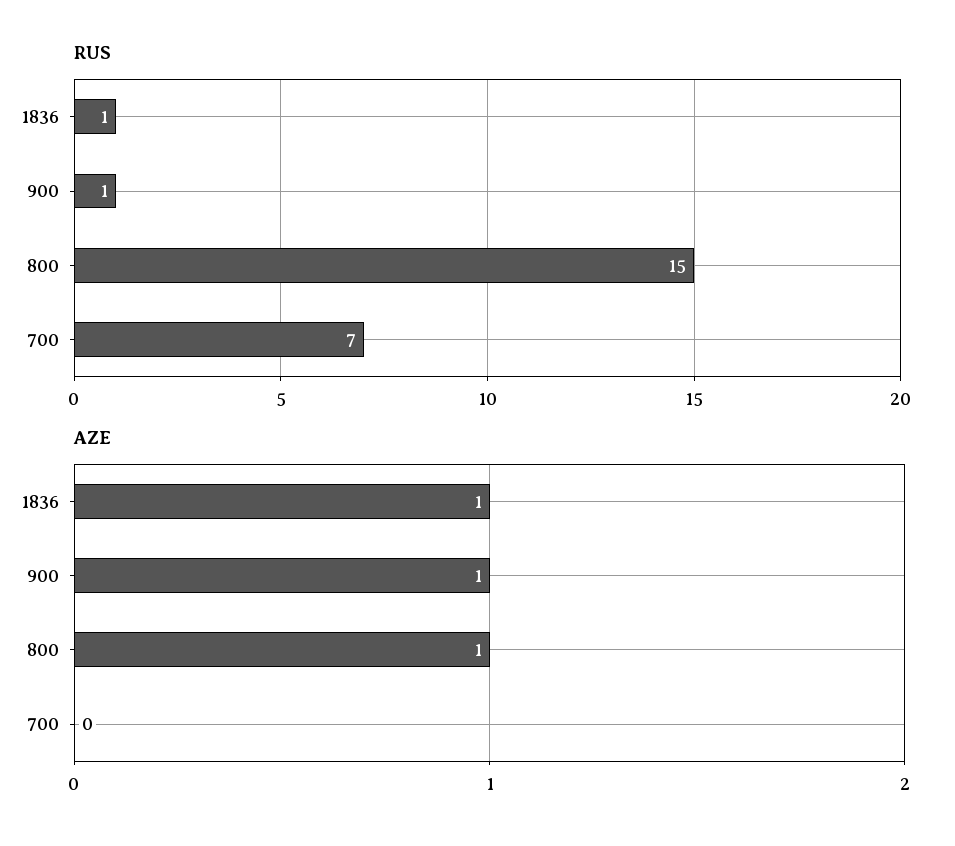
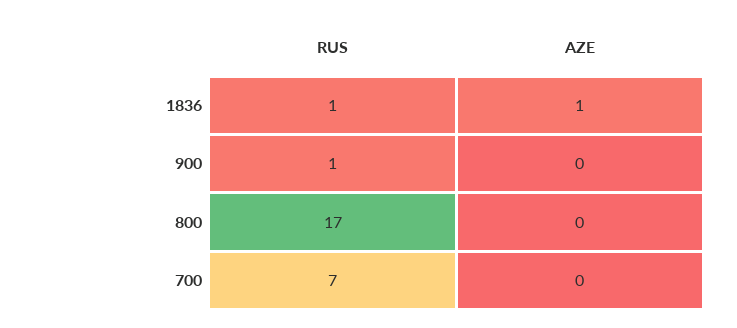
  {
    "RUS": {
      "1836": 1,
      "900": 1,
-     "800": 15,
+     "800": 17,
      "700": 7
    },
    "AZE": {
      "1836": 1,
-     "900": 1,
+     "900": 0,
-     "800": 1,
+     "800": 0,
      "700": 0
    }
  }

